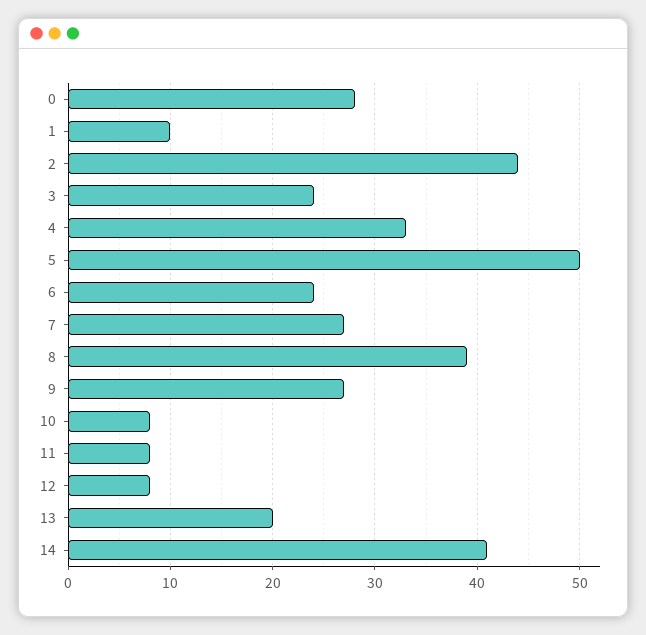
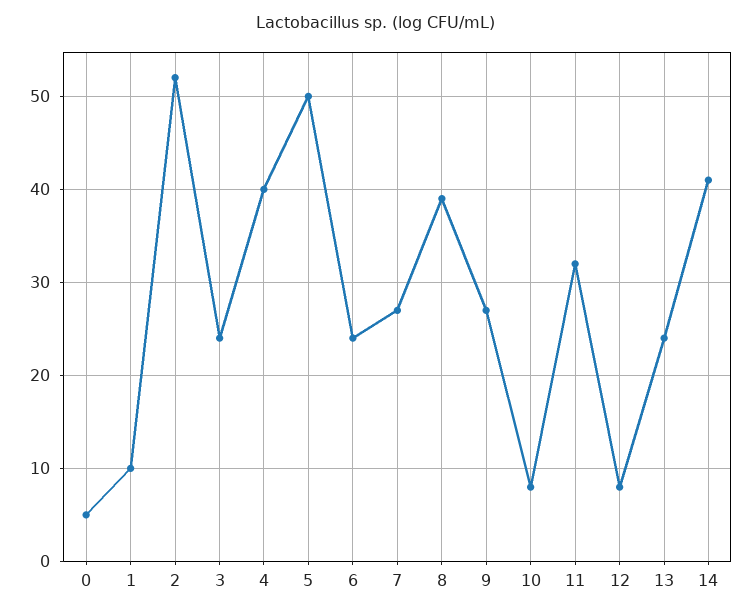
  {
-   "0": 28,
+   "0": 5,
    "1": 10,
-   "2": 44,
+   "2": 52,
    "3": 24,
-   "4": 33,
+   "4": 40,
    "5": 50,
    "6": 24,
    "7": 27,
    "8": 39,
    "9": 27,
    "10": 8,
-   "11": 8,
+   "11": 32,
    "12": 8,
-   "13": 20,
+   "13": 24,
    "14": 41
  }

